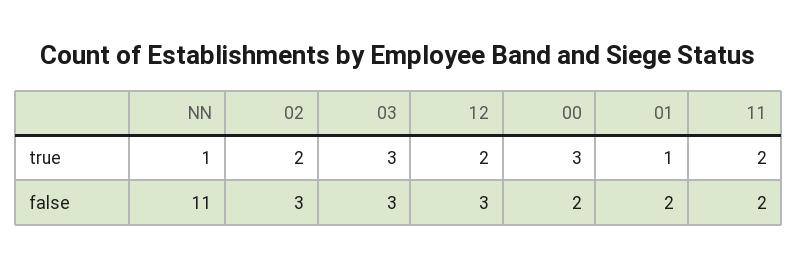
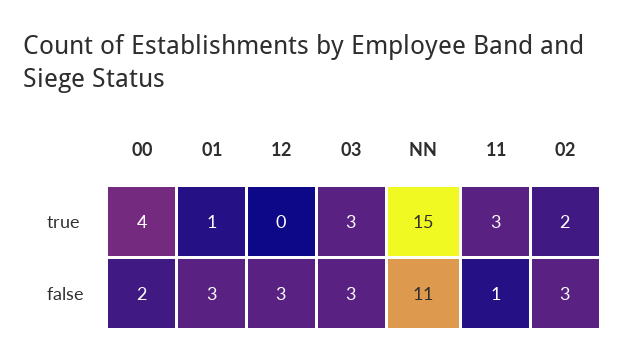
  {
    "NN": {
-     "true": 1,
+     "true": 15,
      "false": 11
    },
    "02": {
      "true": 2,
      "false": 3
    },
    "03": {
      "true": 3,
      "false": 3
    },
    "12": {
-     "true": 2,
+     "true": 0,
      "false": 3
    },
    "00": {
-     "true": 3,
+     "true": 4,
      "false": 2
    },
    "01": {
      "true": 1,
-     "false": 2
+     "false": 3
    },
    "11": {
-     "true": 2,
+     "true": 3,
-     "false": 2
+     "false": 1
    }
  }

